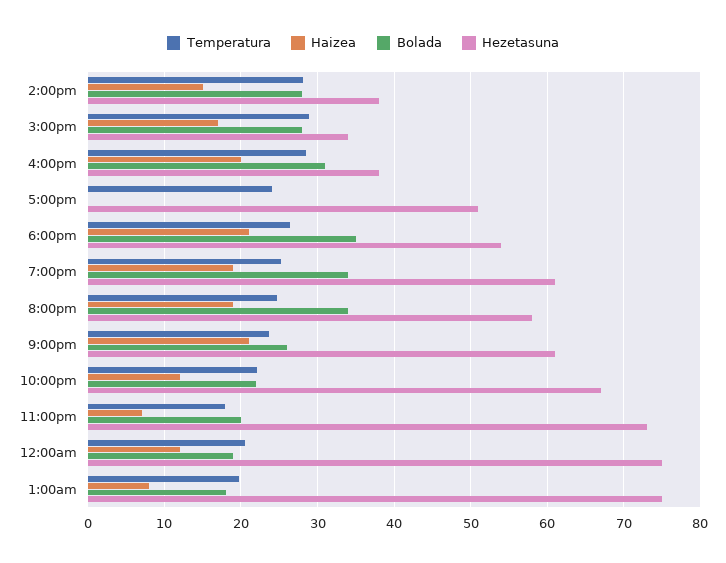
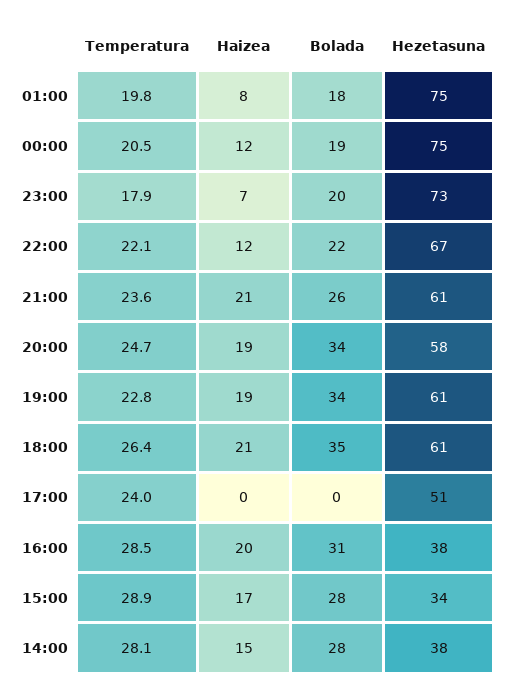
  {
    "Temperatura": {
      "2:00pm": 28.1,
      "3:00pm": 28.9,
      "4:00pm": 28.5,
      "5:00pm": 24,
      "6:00pm": 26.4,
-     "7:00pm": 25,
+     "7:00pm": 22.8,
      "8:00pm": 24.7,
      "9:00pm": 23.6,
      "10:00pm": 22.1,
      "11:00pm": 17.9,
      "12:00am": 20.5,
      "1:00am": 19.8
    },
    "Haizea": {
      "2:00pm": 15,
      "3:00pm": 17,
      "4:00pm": 20,
      "5:00pm": 0,
      "6:00pm": 21,
      "7:00pm": 19,
      "8:00pm": 19,
      "9:00pm": 21,
      "10:00pm": 12,
      "11:00pm": 7,
      "12:00am": 12,
      "1:00am": 8
    },
    "Bolada": {
      "2:00pm": 28,
      "3:00pm": 28,
      "4:00pm": 31,
      "5:00pm": 0,
      "6:00pm": 35,
      "7:00pm": 34,
      "8:00pm": 34,
      "9:00pm": 26,
      "10:00pm": 22,
      "11:00pm": 20,
      "12:00am": 19,
      "1:00am": 18
    },
    "Hezetasuna": {
      "2:00pm": 38,
      "3:00pm": 34,
      "4:00pm": 38,
      "5:00pm": 51,
-     "6:00pm": 54,
+     "6:00pm": 61,
      "7:00pm": 61,
      "8:00pm": 58,
      "9:00pm": 61,
      "10:00pm": 67,
      "11:00pm": 73,
      "12:00am": 75,
      "1:00am": 75
    }
  }

